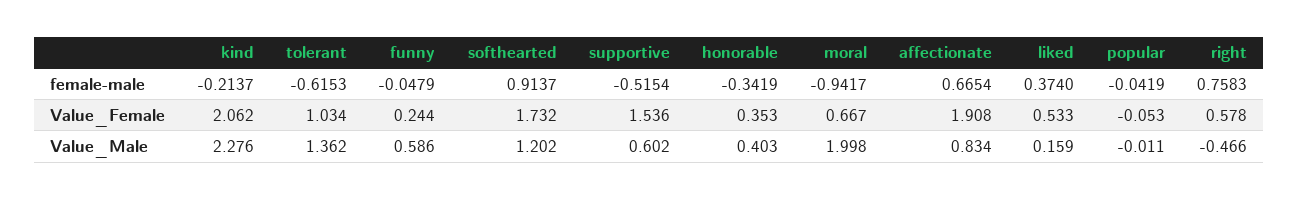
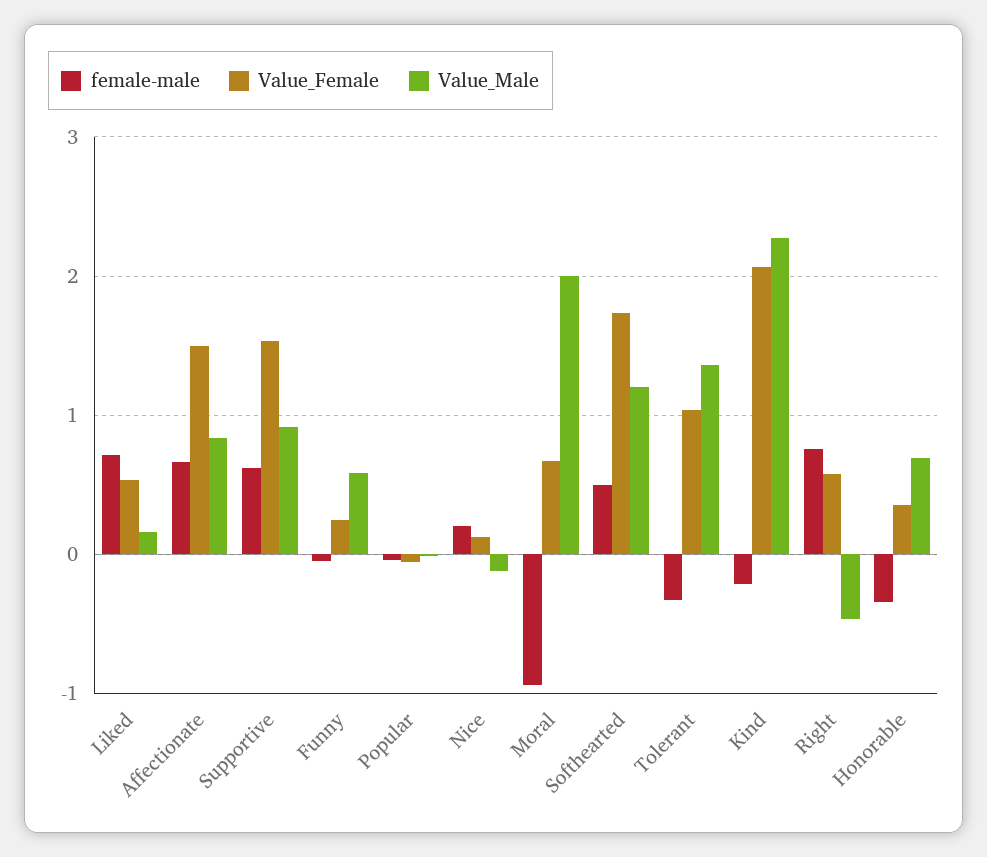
  {
    "female-male": {
      "kind": -0.2137,
-     "tolerant": -0.6153,
+     "tolerant": -0.3,
      "funny": -0.0479,
-     "softhearted": 0.9137,
+     "softhearted": 0.5,
-     "supportive": -0.5154,
+     "supportive": 0.6,
      "honorable": -0.3419,
      "moral": -0.9417,
      "affectionate": 0.6654,
-     "liked": 0.374,
+     "liked": 0.7,
      "popular": -0.0419,
-     "right": 0.7583
+     "right": 0.7583,
+     "Nice": 0.2
    },
    "Value_Female": {
      "kind": 2.062,
      "tolerant": 1.034,
      "funny": 0.244,
      "softhearted": 1.732,
      "supportive": 1.536,
      "honorable": 0.353,
      "moral": 0.667,
-     "affectionate": 1.908,
+     "affectionate": 1.5,
      "liked": 0.533,
      "popular": -0.053,
-     "right": 0.578
+     "right": 0.578,
+     "Nice": 0.1
    },
    "Value_Male": {
      "kind": 2.276,
      "tolerant": 1.362,
      "funny": 0.586,
      "softhearted": 1.202,
-     "supportive": 0.602,
+     "supportive": 0.9,
-     "honorable": 0.403,
+     "honorable": 0.7,
      "moral": 1.998,
      "affectionate": 0.834,
      "liked": 0.159,
      "popular": -0.011,
-     "right": -0.466
+     "right": -0.466,
+     "Nice": -0.1
    }
  }

